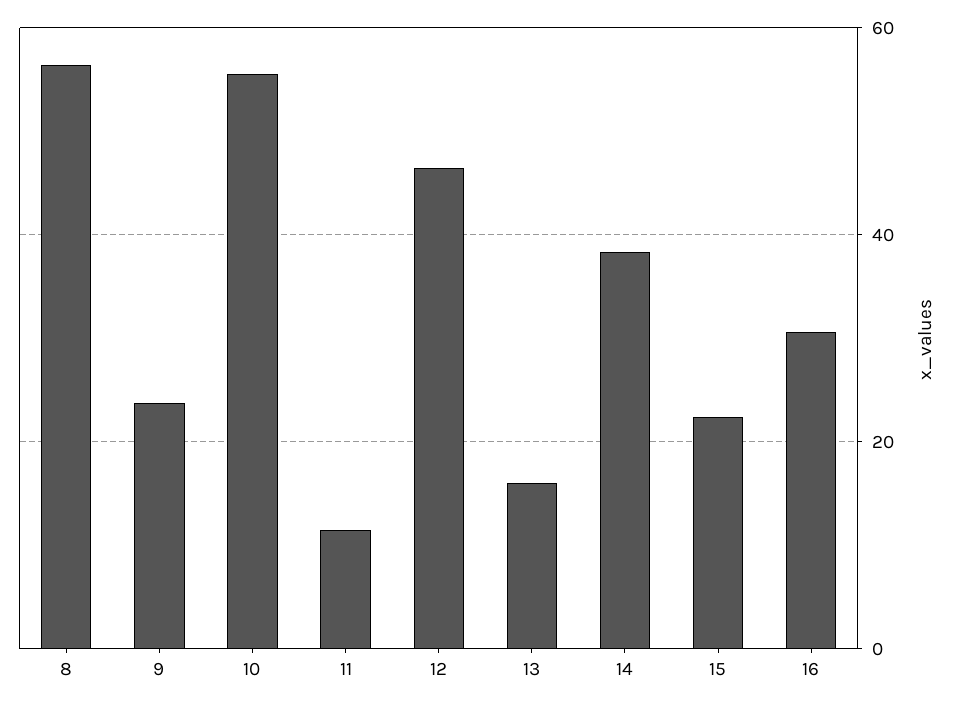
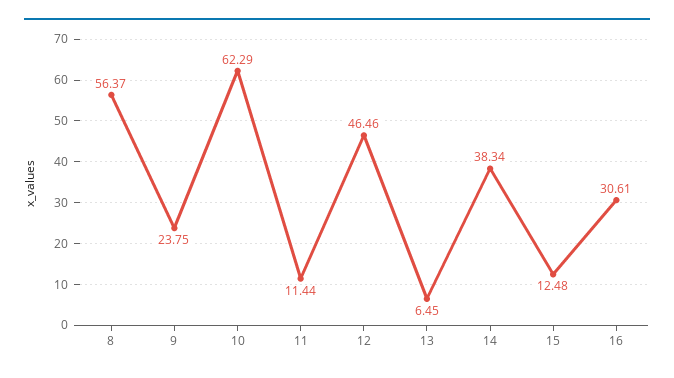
  {
    "8": 56.37,
    "9": 23.75,
-   "10": 56,
+   "10": 62.29,
    "11": 11.44,
    "12": 46.46,
-   "13": 16,
+   "13": 6.45,
    "14": 38.34,
-   "15": 22,
+   "15": 12.48,
    "16": 30.61
  }

